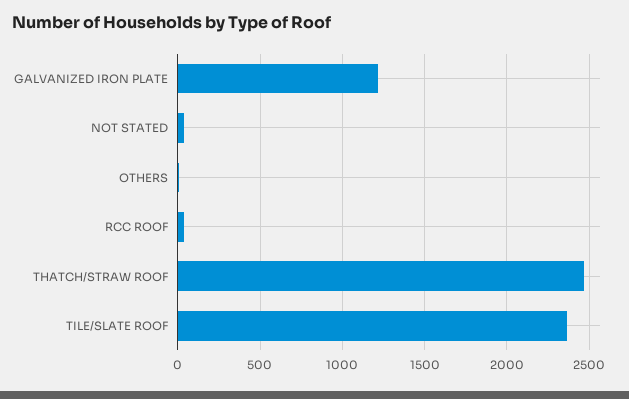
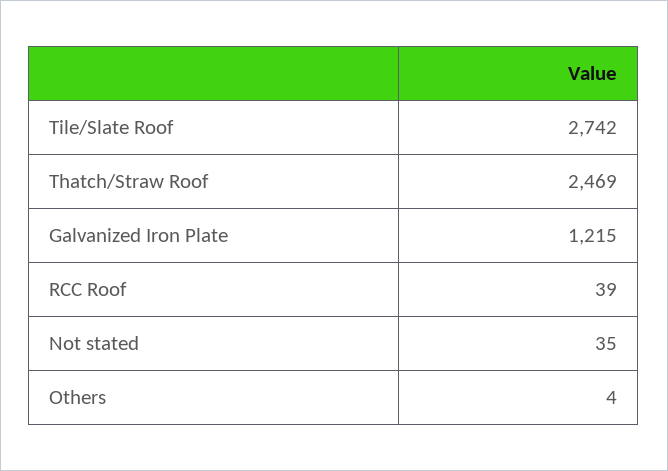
  {
    "GALVANIZED IRON PLATE": 1215,
    "NOT STATED": 35,
    "OTHERS": 4,
    "RCC ROOF": 39,
    "THATCH/STRAW ROOF": 2469,
-   "TILE/SLATE ROOF": 2350
+   "TILE/SLATE ROOF": 2742
  }

